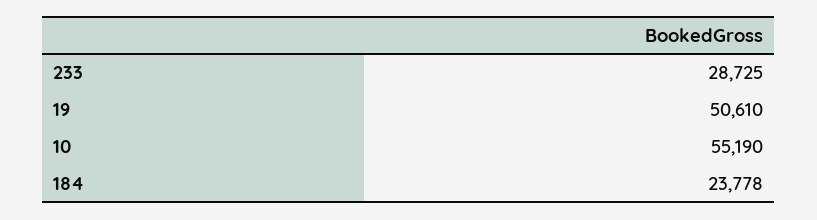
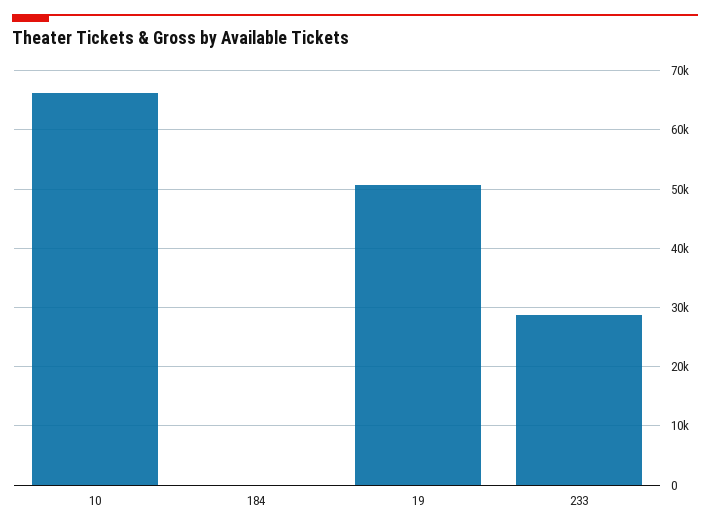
  {
    "233": 28725,
    "19": 50610,
-   "10": 55190,
+   "10": 66000,
-   "184": 23778
+   "184": 0
  }

